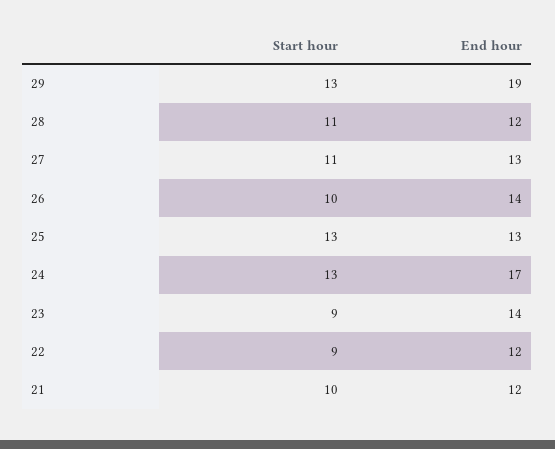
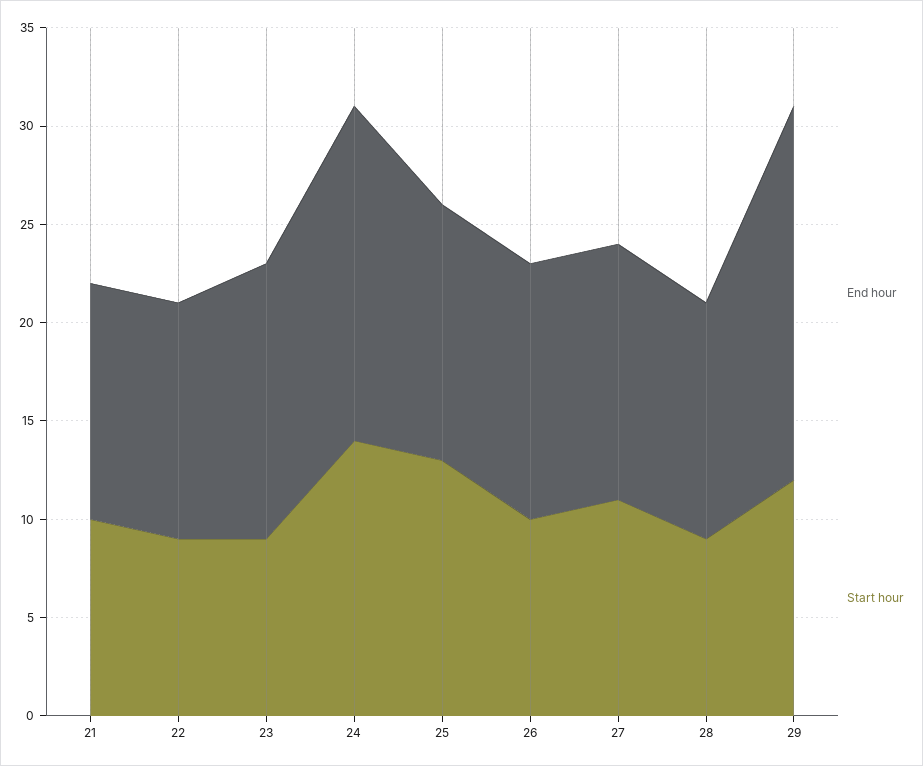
  {
    "Start hour": {
-     "29": 13,
+     "29": 12,
-     "28": 11,
+     "28": 9,
      "27": 11,
      "26": 10,
      "25": 13,
-     "24": 13,
+     "24": 14,
      "23": 9,
      "22": 9,
      "21": 10
    },
    "End hour": {
      "29": 19,
      "28": 12,
      "27": 13,
-     "26": 14,
+     "26": 13,
      "25": 13,
      "24": 17,
      "23": 14,
      "22": 12,
      "21": 12
    }
  }

